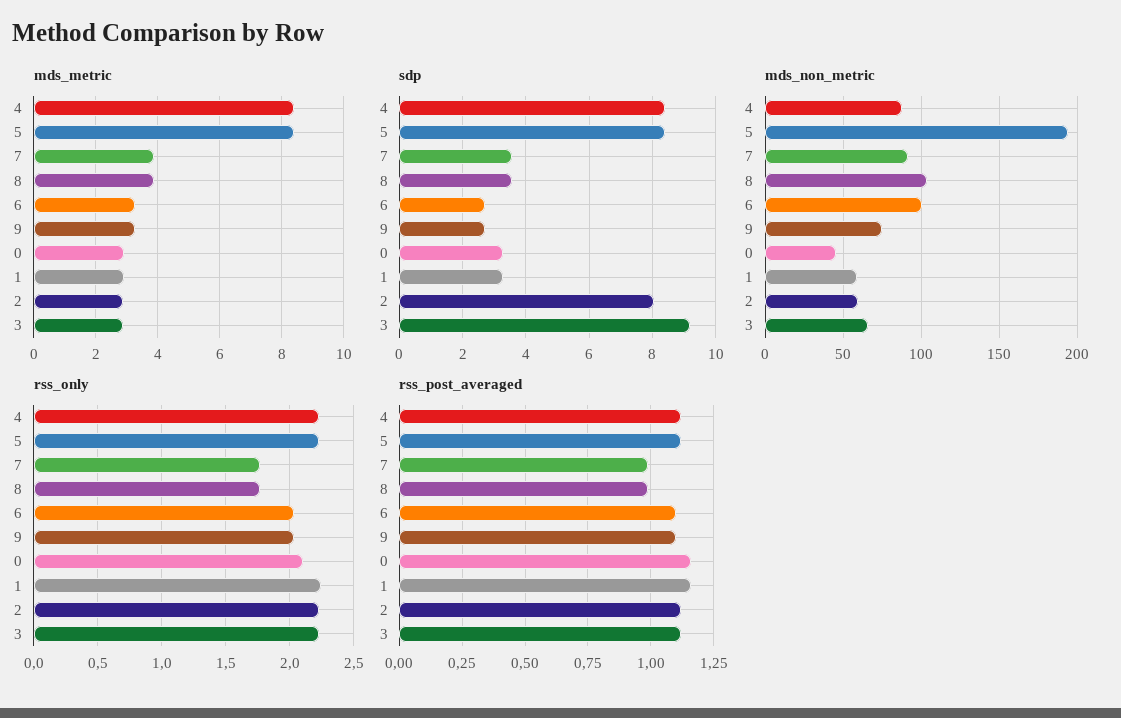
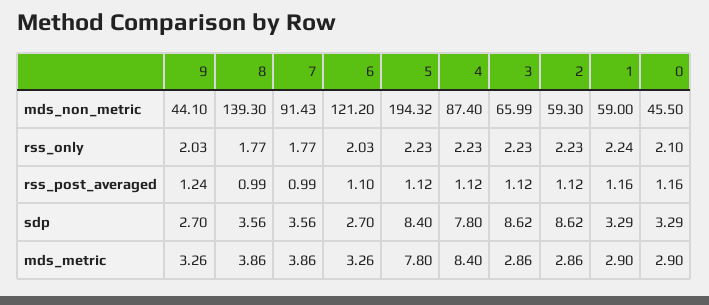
  {
    "mds_metric": {
      "4": 8.4,
-     "5": 8.4,
+     "5": 7.8,
      "7": 3.86,
      "8": 3.86,
      "6": 3.26,
      "9": 3.26,
      "0": 2.9,
      "1": 2.9,
      "2": 2.86,
      "3": 2.86
    },
    "sdp": {
-     "4": 8.4,
+     "4": 7.8,
      "5": 8.4,
      "7": 3.56,
      "8": 3.56,
      "6": 2.7,
      "9": 2.7,
      "0": 3.29,
      "1": 3.29,
-     "2": 8,
+     "2": 8.62,
-     "3": 9.2
+     "3": 8.62
    },
    "mds_non_metric": {
      "4": 87.4,
      "5": 194.32,
      "7": 91.43,
-     "8": 105,
+     "8": 139.3,
-     "6": 100,
+     "6": 121.2,
-     "9": 75,
+     "9": 44.1,
      "0": 45.5,
      "1": 59,
      "2": 59.3,
      "3": 65.99
    },
    "rss_only": {
      "4": 2.23,
      "5": 2.23,
      "7": 1.77,
      "8": 1.77,
      "6": 2.03,
      "9": 2.03,
      "0": 2.1,
      "1": 2.24,
      "2": 2.23,
      "3": 2.23
    },
    "rss_post_averaged": {
      "4": 1.12,
      "5": 1.12,
      "7": 0.99,
      "8": 0.99,
      "6": 1.1,
-     "9": 1.1,
+     "9": 1.24,
      "0": 1.16,
      "1": 1.16,
      "2": 1.12,
      "3": 1.12
    }
  }

